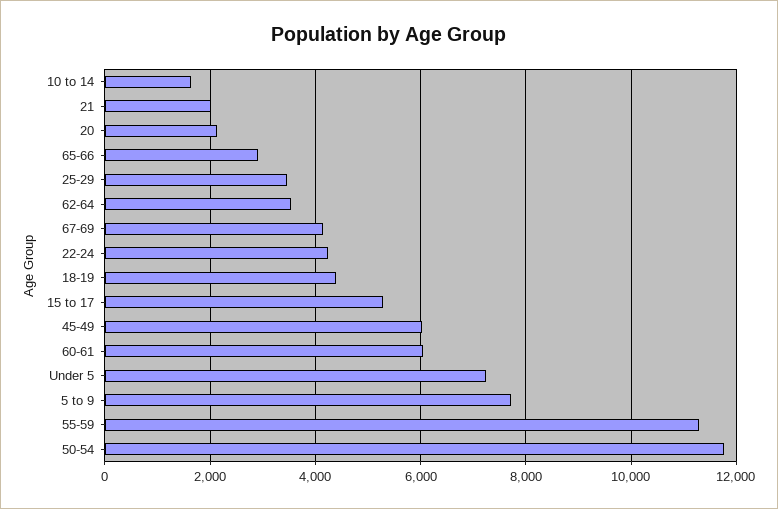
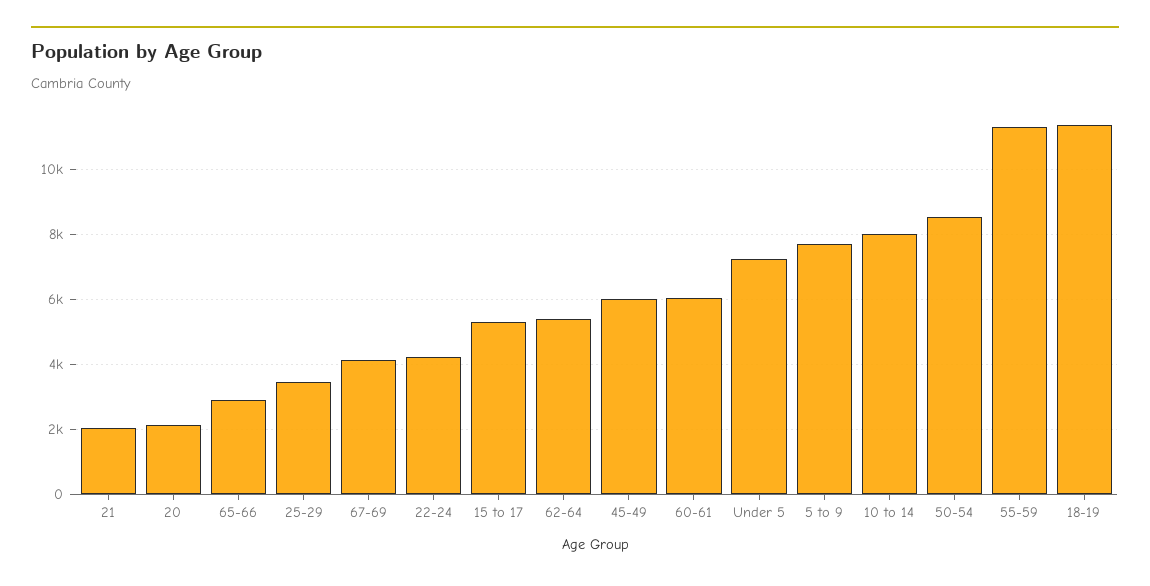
  {
-   "10 to 14": 1600,
+   "10 to 14": 8000,
    "21": 2000,
    "20": 2200,
    "65-66": 3000,
    "25-29": 3400,
-   "62-64": 3600,
+   "62-64": 5400,
    "67-69": 4200,
    "22-24": 4200,
-   "18-19": 4400,
+   "18-19": 11400,
    "15 to 17": 5200,
    "45-49": 6000,
    "60-61": 6000,
    "Under 5": 7200,
    "5 to 9": 7800,
    "55-59": 11200,
-   "50-54": 11800
+   "50-54": 8600
  }

